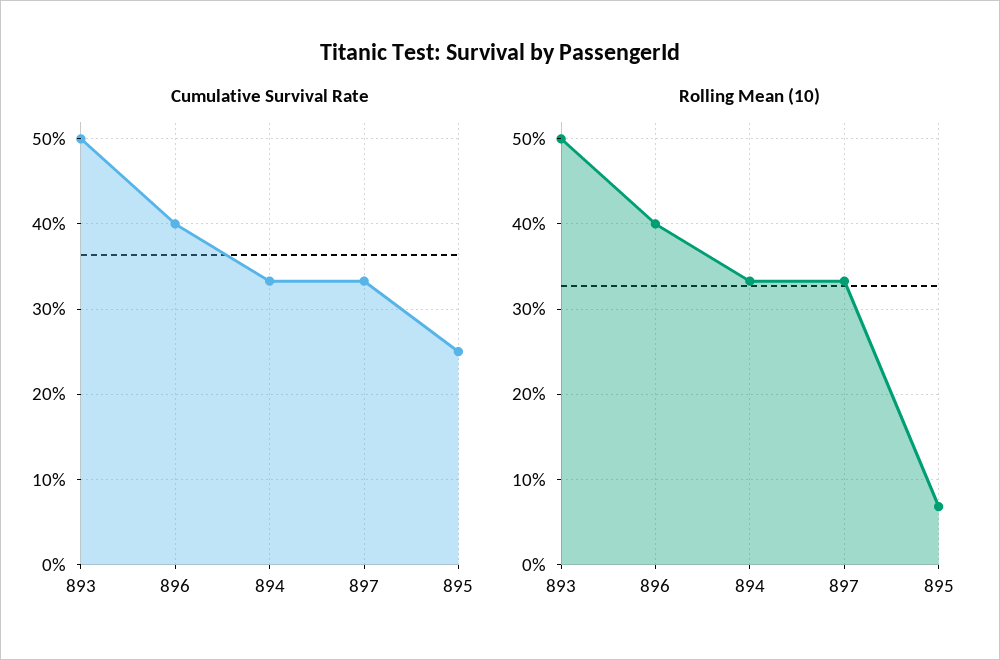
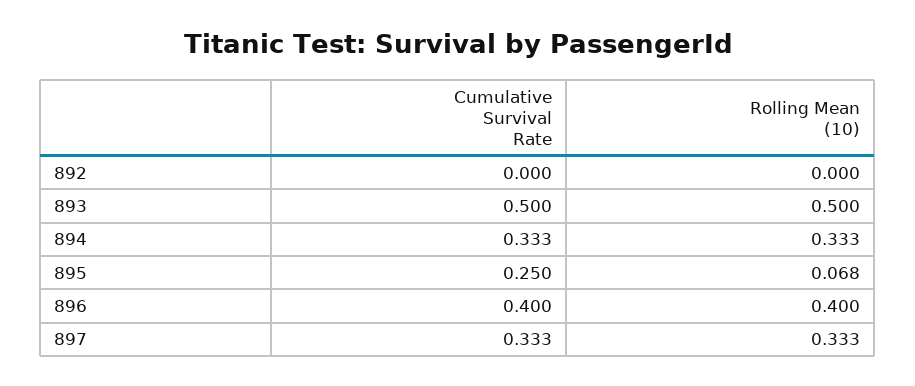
  {
    "Cumulative Survival Rate": {
      "893": 0.5,
      "896": 0.4,
      "894": 0.333,
      "897": 0.333,
-     "895": 0.25
+     "895": 0.25,
+     "892": 0
    },
    "Rolling Mean (10)": {
      "893": 0.5,
      "896": 0.4,
      "894": 0.333,
      "897": 0.333,
-     "895": 0.068
+     "895": 0.068,
+     "892": 0
    }
  }

